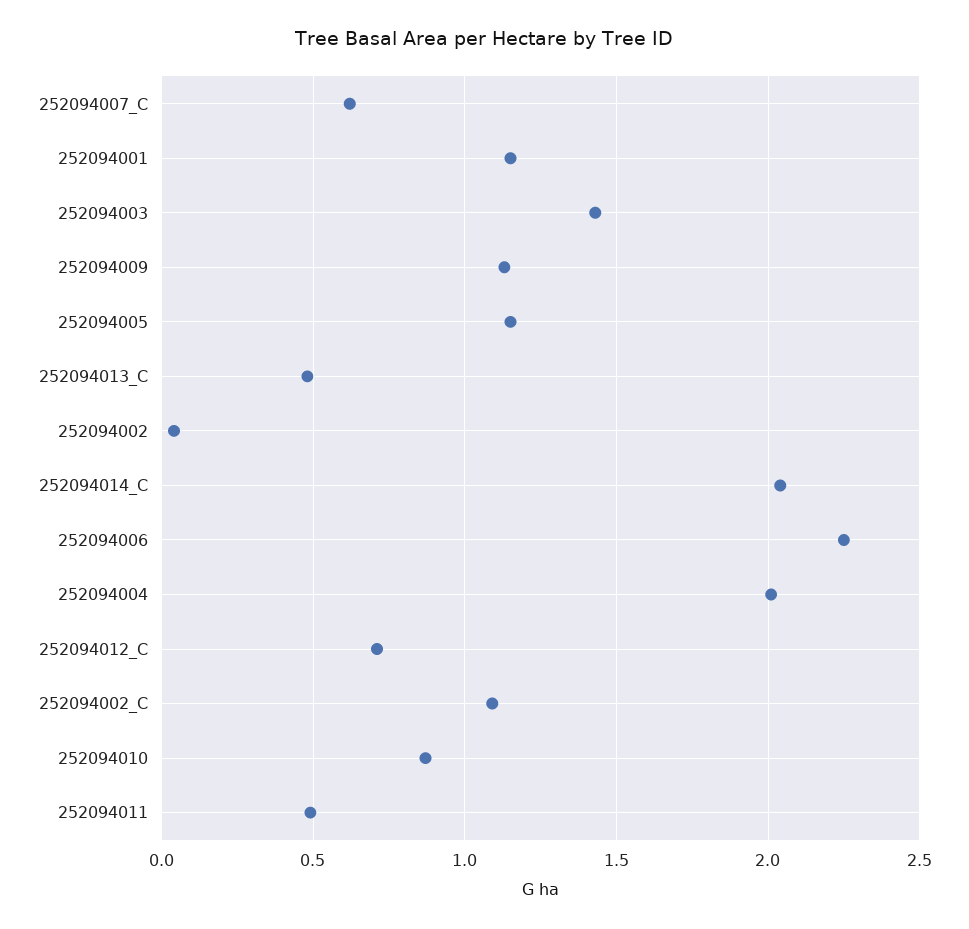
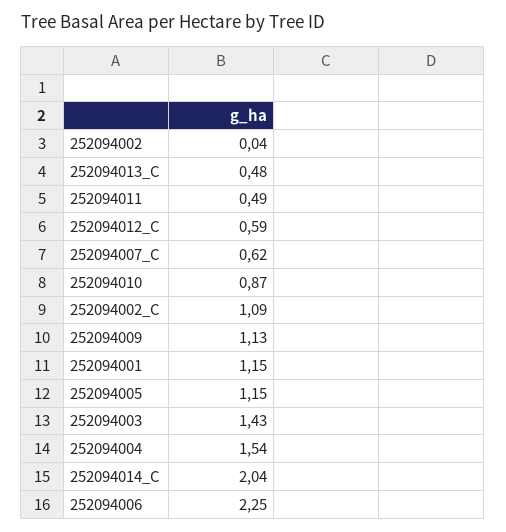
  {
    "252094007_C": 0.62,
    "252094001": 1.15,
    "252094003": 1.43,
    "252094009": 1.13,
    "252094005": 1.15,
    "252094013_C": 0.48,
    "252094002": 0.04,
    "252094014_C": 2.04,
    "252094006": 2.25,
-   "252094004": 2,
+   "252094004": 1.54,
-   "252094012_C": 0.7,
+   "252094012_C": 0.59,
    "252094002_C": 1.09,
    "252094010": 0.87,
    "252094011": 0.49
  }

